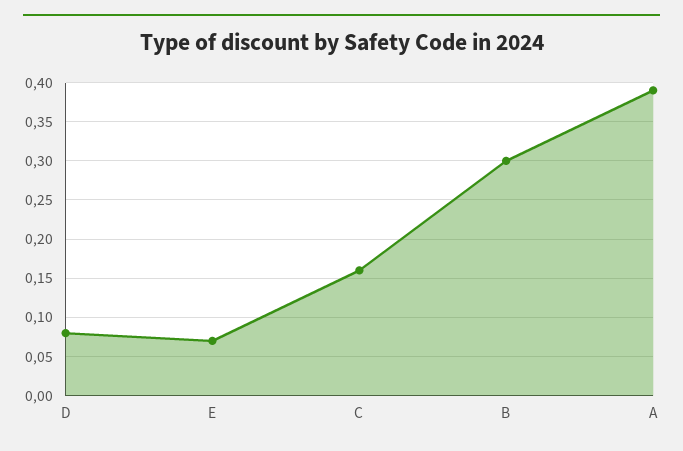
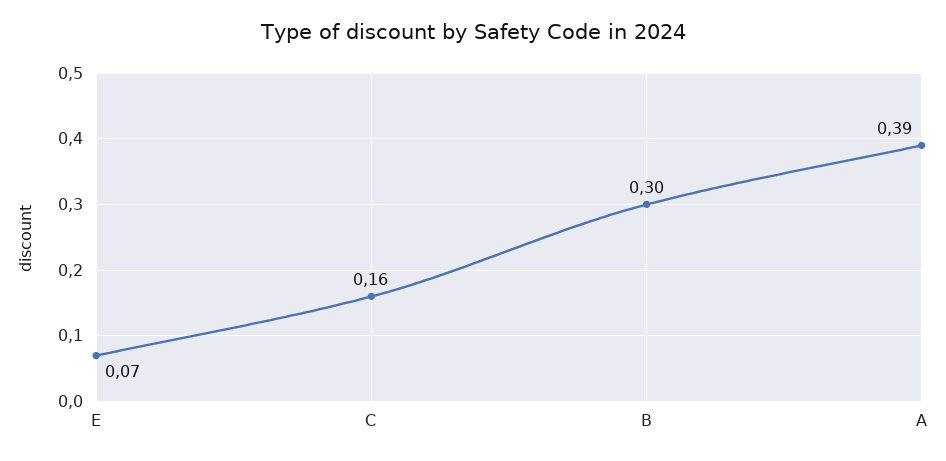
  {
-   "D": 0.08,
    "E": 0.07,
    "C": 0.16,
    "B": 0.3,
    "A": 0.39
  }

